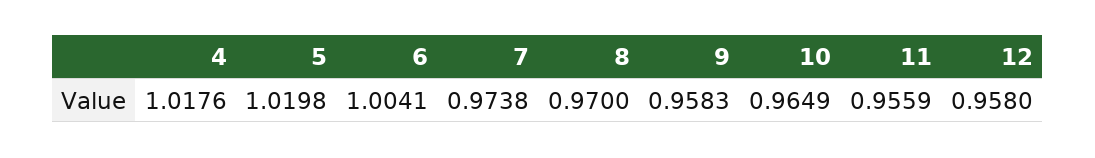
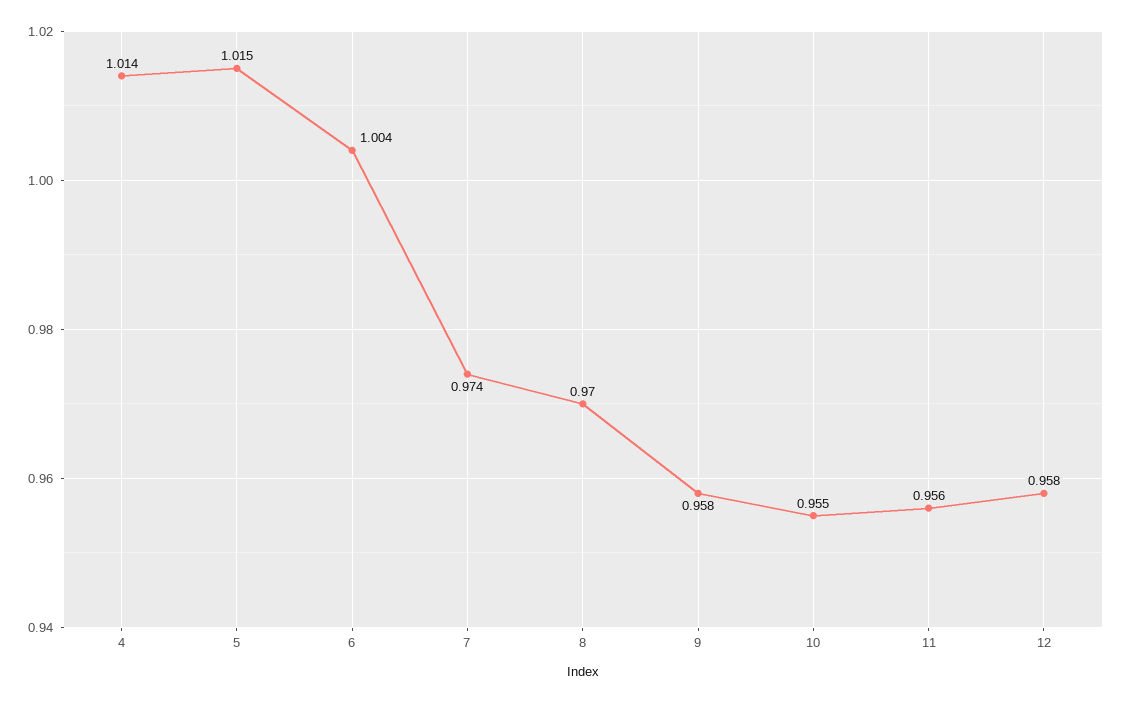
  {
-   "4": 1.0176,
+   "4": 1.014,
-   "5": 1.0198,
+   "5": 1.015,
    "6": 1.0041,
    "7": 0.9738,
    "8": 0.97,
    "9": 0.9583,
-   "10": 0.9649,
+   "10": 0.955,
    "11": 0.9559,
    "12": 0.958
  }

